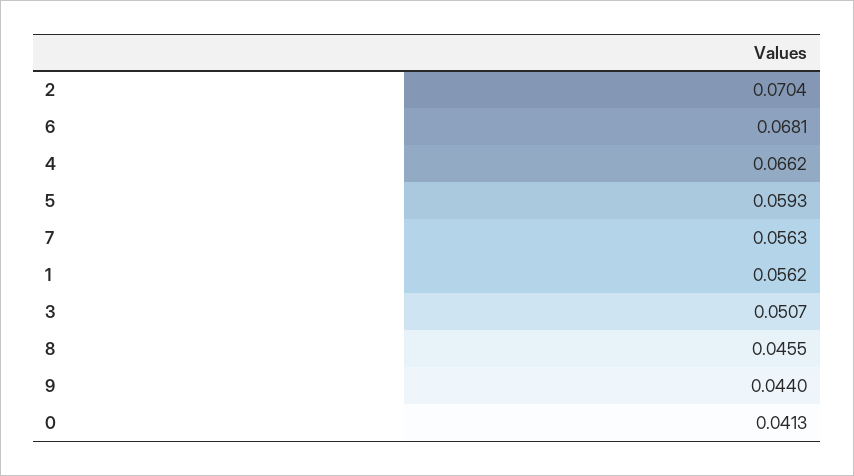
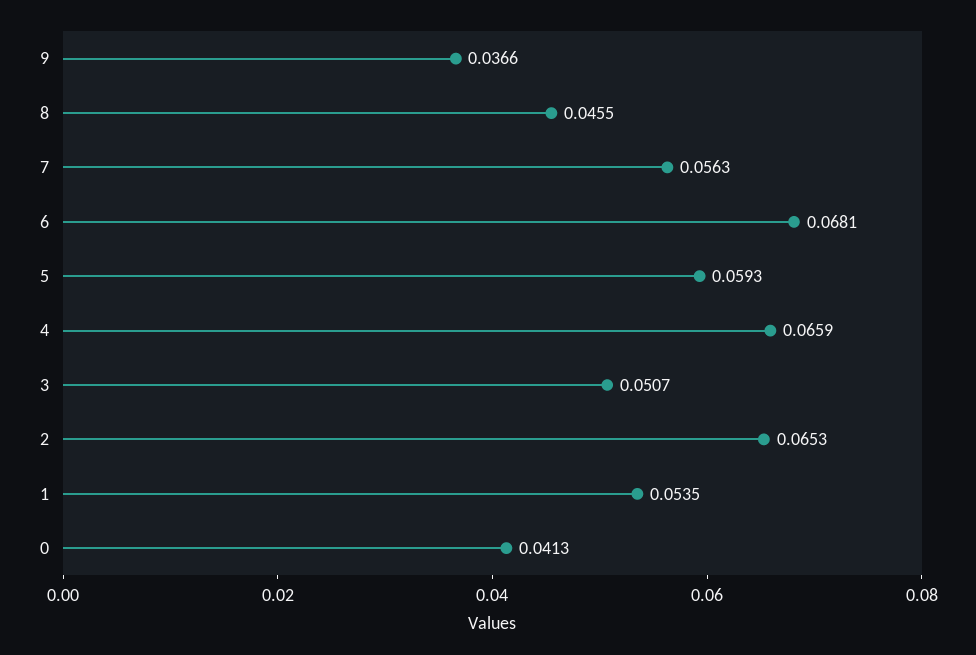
  {
-   "2": 0.0704,
+   "2": 0.0653,
    "6": 0.0681,
-   "4": 0.0662,
+   "4": 0.0659,
    "5": 0.0593,
    "7": 0.0563,
-   "1": 0.0562,
+   "1": 0.0535,
    "3": 0.0507,
    "8": 0.0455,
-   "9": 0.044,
+   "9": 0.0366,
    "0": 0.0413
  }

